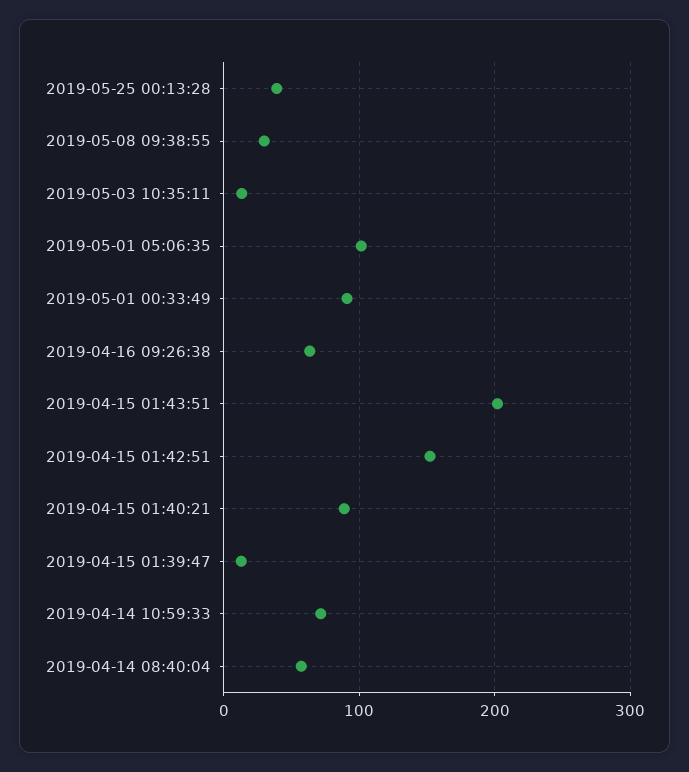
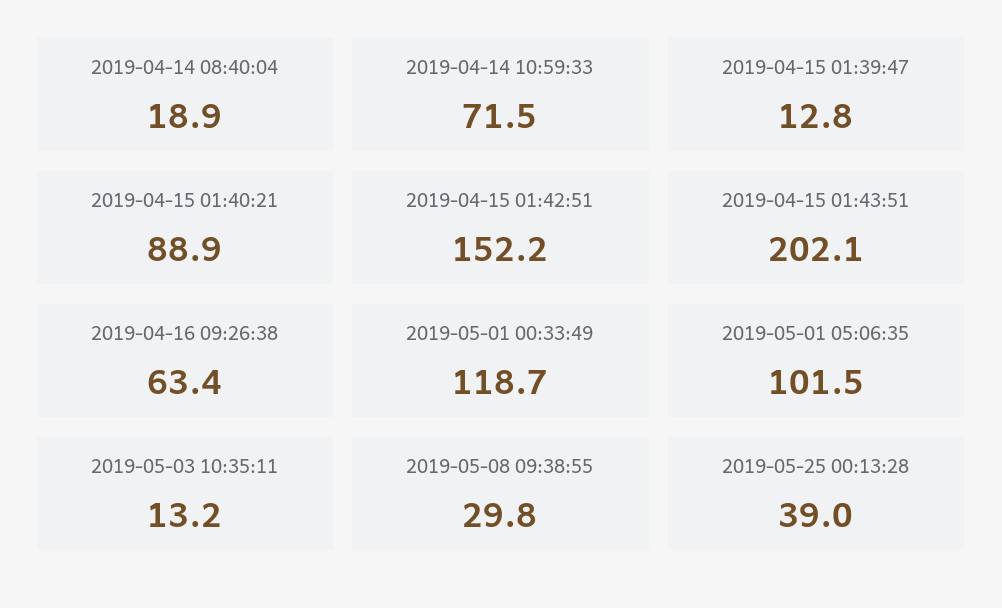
  {
    "2019-05-25 00:13:28": 39,
    "2019-05-08 09:38:55": 29.8,
    "2019-05-03 10:35:11": 13.2,
    "2019-05-01 05:06:35": 101.5,
-   "2019-05-01 00:33:49": 90,
+   "2019-05-01 00:33:49": 118.7,
    "2019-04-16 09:26:38": 63.4,
    "2019-04-15 01:43:51": 202.1,
    "2019-04-15 01:42:51": 152.2,
    "2019-04-15 01:40:21": 88.9,
    "2019-04-15 01:39:47": 12.8,
    "2019-04-14 10:59:33": 71.5,
-   "2019-04-14 08:40:04": 60
+   "2019-04-14 08:40:04": 18.9
  }

